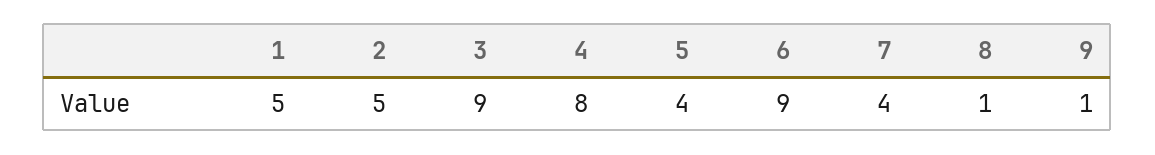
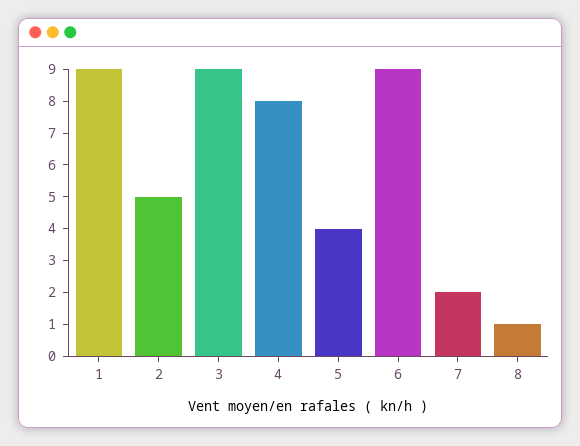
  {
-   "1": 5,
+   "1": 9,
    "2": 5,
    "3": 9,
    "4": 8,
    "5": 4,
    "6": 9,
-   "7": 4,
+   "7": 2,
-   "8": 1,
+   "8": 1
-   "9": 1
  }

